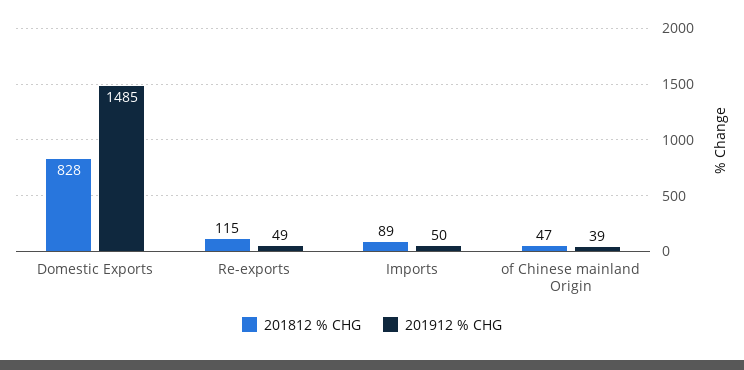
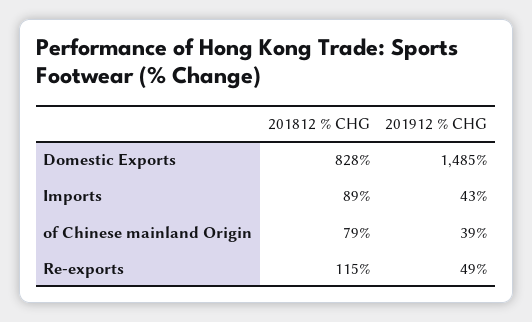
  {
    "201812 % CHG": {
      "Domestic Exports": 828,
      "Re-exports": 115,
      "Imports": 89,
-     "of Chinese mainland Origin": 47
+     "of Chinese mainland Origin": 79
    },
    "201912 % CHG": {
      "Domestic Exports": 1485,
      "Re-exports": 49,
-     "Imports": 50,
+     "Imports": 43,
      "of Chinese mainland Origin": 39
    }
  }

